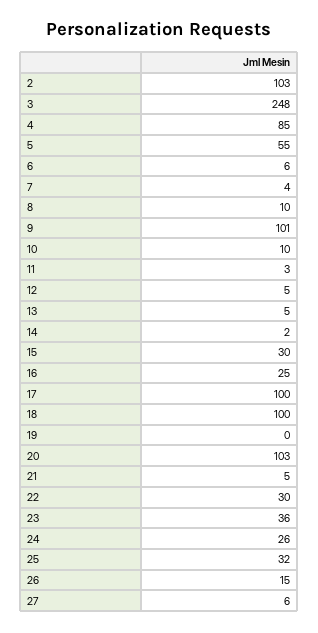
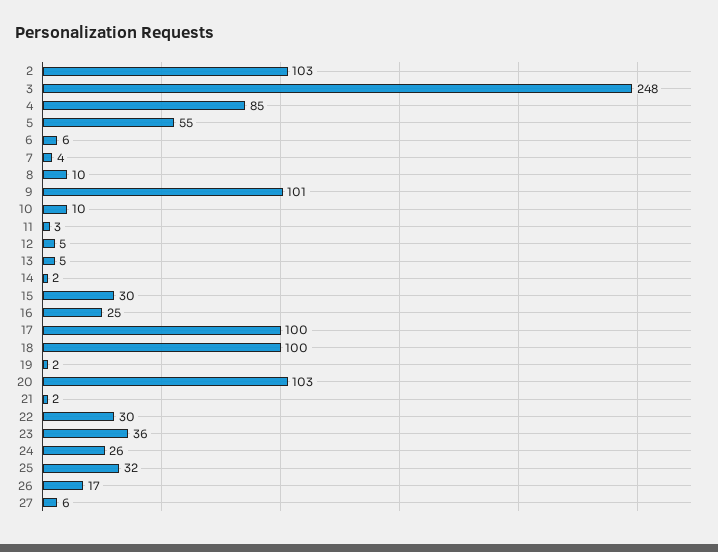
  {
    "2": 103,
    "3": 248,
    "4": 85,
    "5": 55,
    "6": 6,
    "7": 4,
    "8": 10,
    "9": 101,
    "10": 10,
    "11": 3,
    "12": 5,
    "13": 5,
    "14": 2,
    "15": 30,
    "16": 25,
    "17": 100,
    "18": 100,
-   "19": 0,
+   "19": 2,
    "20": 103,
-   "21": 5,
+   "21": 2,
    "22": 30,
    "23": 36,
    "24": 26,
    "25": 32,
-   "26": 15,
+   "26": 17,
    "27": 6
  }

